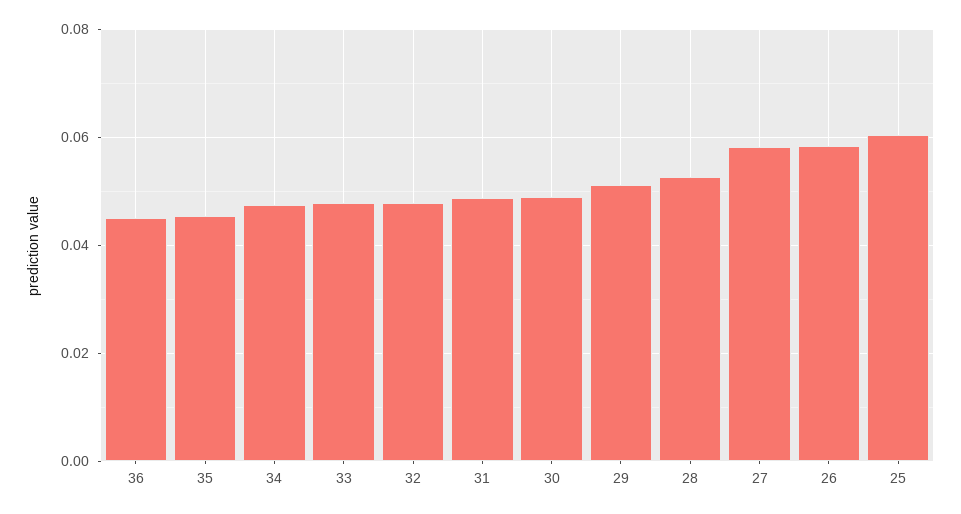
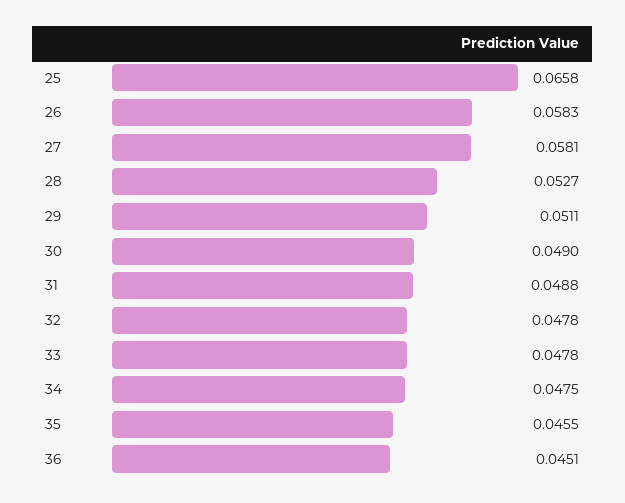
  {
    "36": 0.0451,
    "35": 0.0455,
    "34": 0.0475,
    "33": 0.0478,
    "32": 0.0478,
    "31": 0.0488,
    "30": 0.049,
    "29": 0.0511,
    "28": 0.0527,
    "27": 0.0581,
    "26": 0.0583,
-   "25": 0.06
+   "25": 0.0658
  }

